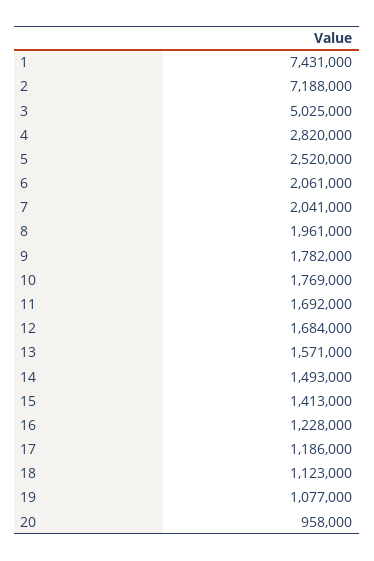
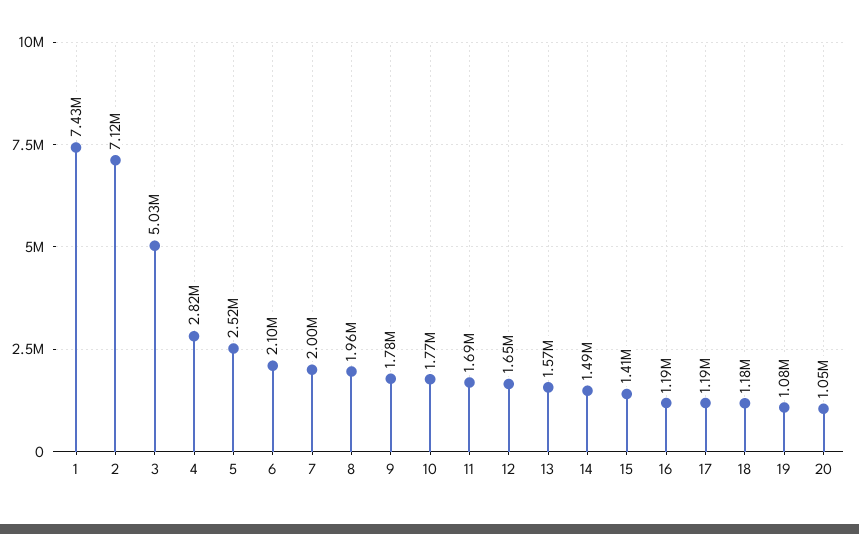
  {
    "1": 7431000,
-   "2": 7188000,
+   "2": 7120000,
    "3": 5025000,
    "4": 2820000,
    "5": 2520000,
-   "6": 2061000,
+   "6": 2100000,
-   "7": 2041000,
+   "7": 2000000,
    "8": 1961000,
    "9": 1782000,
    "10": 1769000,
    "11": 1692000,
-   "12": 1684000,
+   "12": 1650000,
    "13": 1571000,
    "14": 1493000,
    "15": 1413000,
-   "16": 1228000,
+   "16": 1190000,
    "17": 1186000,
-   "18": 1123000,
+   "18": 1180000,
    "19": 1077000,
-   "20": 958000
+   "20": 1050000
  }

